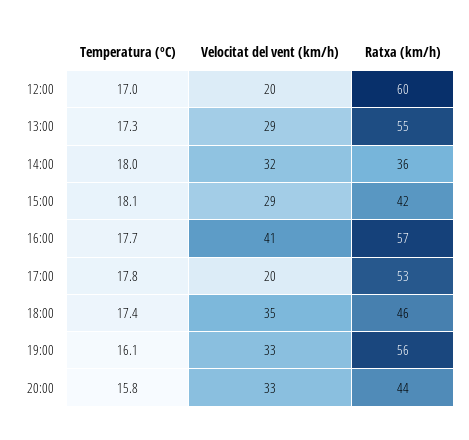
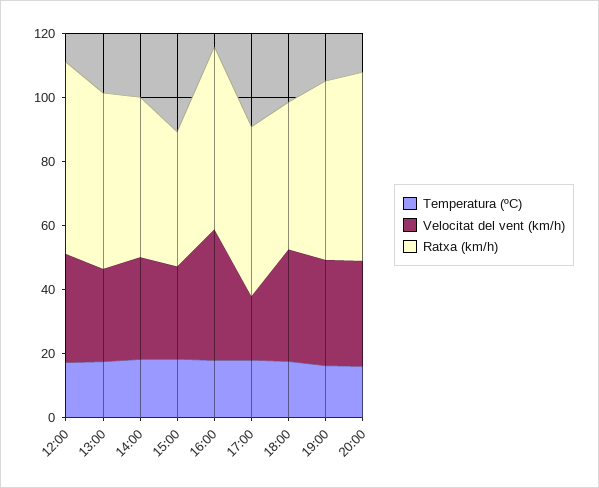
  {
    "Temperatura (ºC)": {
      "12:00": 17,
      "13:00": 17.3,
      "14:00": 18,
      "15:00": 18.1,
      "16:00": 17.7,
      "17:00": 17.8,
      "18:00": 17.4,
      "19:00": 16.1,
      "20:00": 15.8
    },
    "Velocitat del vent (km/h)": {
-     "12:00": 20,
+     "12:00": 35,
      "13:00": 29,
      "14:00": 32,
      "15:00": 29,
      "16:00": 41,
      "17:00": 20,
      "18:00": 35,
      "19:00": 33,
      "20:00": 33
    },
    "Ratxa (km/h)": {
      "12:00": 60,
      "13:00": 55,
-     "14:00": 36,
+     "14:00": 50,
      "15:00": 42,
      "16:00": 57,
      "17:00": 53,
      "18:00": 46,
      "19:00": 56,
-     "20:00": 44
+     "20:00": 60
    }
  }

